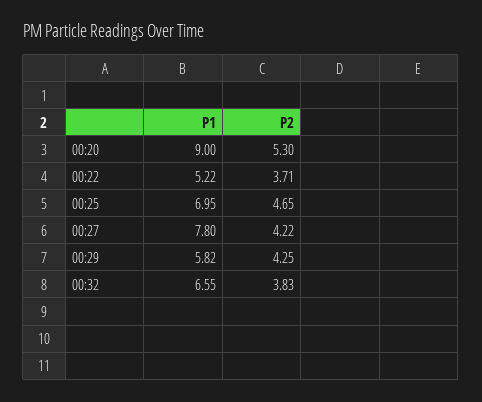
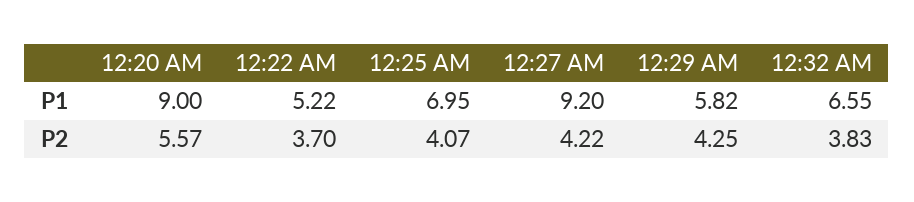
  {
    "P1": {
      "00:20": 9,
      "00:22": 5.22,
      "00:25": 6.95,
-     "00:27": 7.8,
+     "00:27": 9.2,
      "00:29": 5.82,
      "00:32": 6.55
    },
    "P2": {
-     "00:20": 5.3,
+     "00:20": 5.57,
-     "00:22": 3.71,
+     "00:22": 3.7,
-     "00:25": 4.65,
+     "00:25": 4.07,
      "00:27": 4.22,
      "00:29": 4.25,
      "00:32": 3.83
    }
  }

